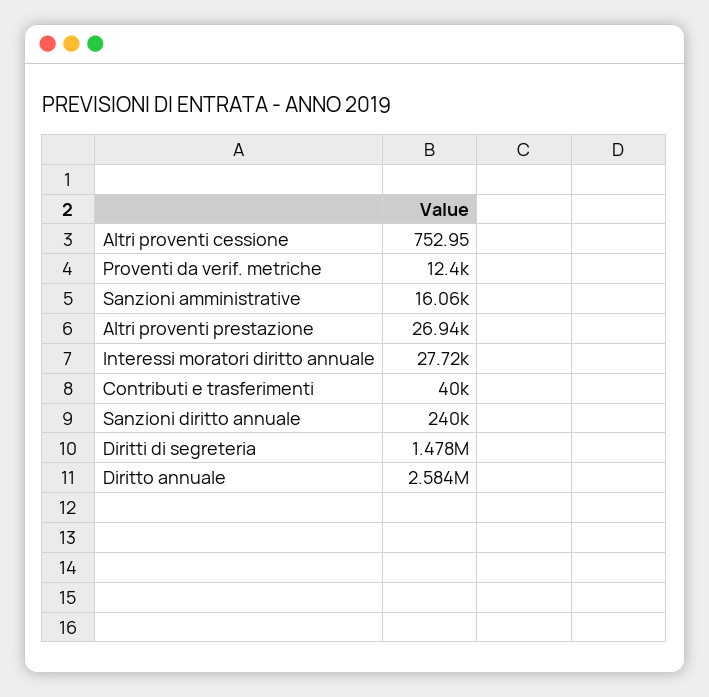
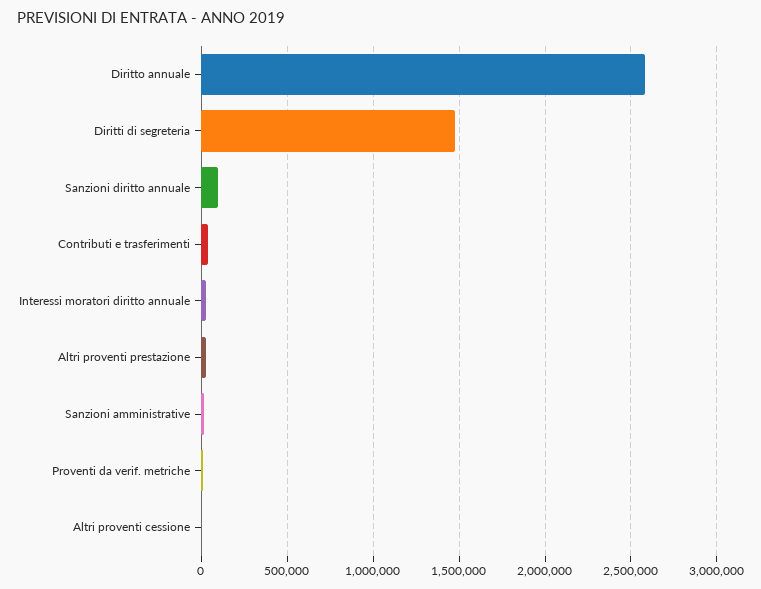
  {
    "Altri proventi cessione": 752.95,
    "Proventi da verif. metriche": 12400,
    "Sanzioni amministrative": 16060,
    "Altri proventi prestazione": 26940,
    "Interessi moratori diritto annuale": 27720,
    "Contributi e trasferimenti": 40000,
-   "Sanzioni diritto annuale": 240000,
+   "Sanzioni diritto annuale": 100000,
    "Diritti di segreteria": 1478000,
    "Diritto annuale": 2584000
  }

